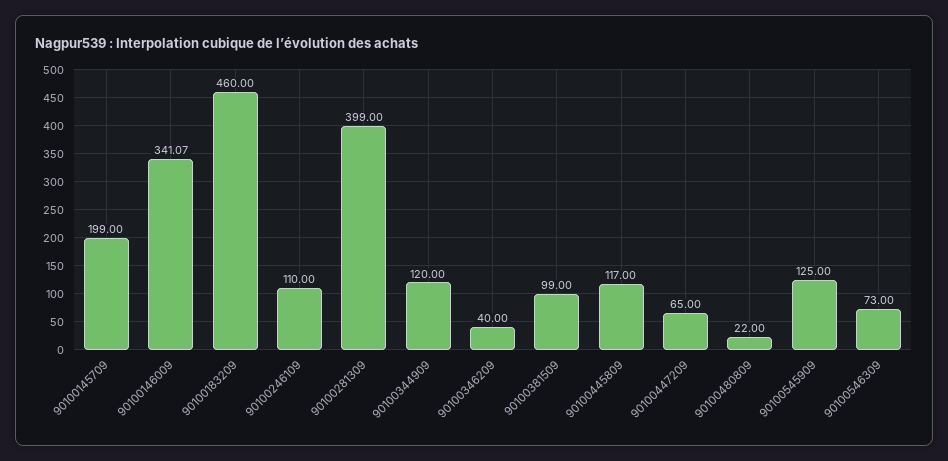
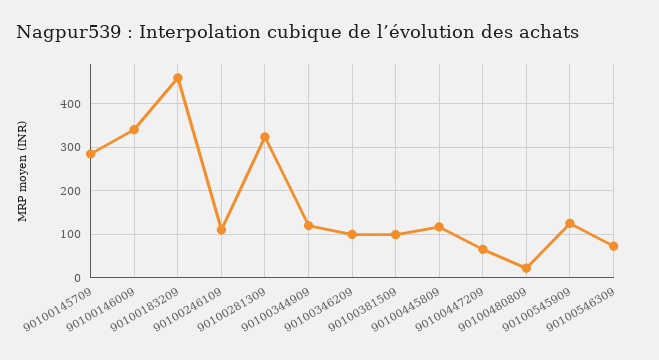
  {
-   "90100145709": 199,
+   "90100145709": 280,
    "90100146009": 341.07,
    "90100183209": 460,
    "90100246109": 110,
-   "90100281309": 399,
+   "90100281309": 320,
    "90100344909": 120,
-   "90100346209": 40,
+   "90100346209": 100,
    "90100381509": 99,
    "90100445809": 117,
    "90100447209": 65,
    "90100480809": 22,
    "90100545909": 125,
    "90100546309": 73
  }

